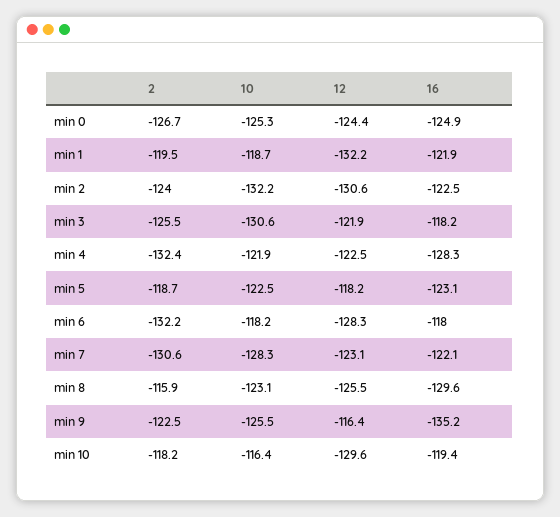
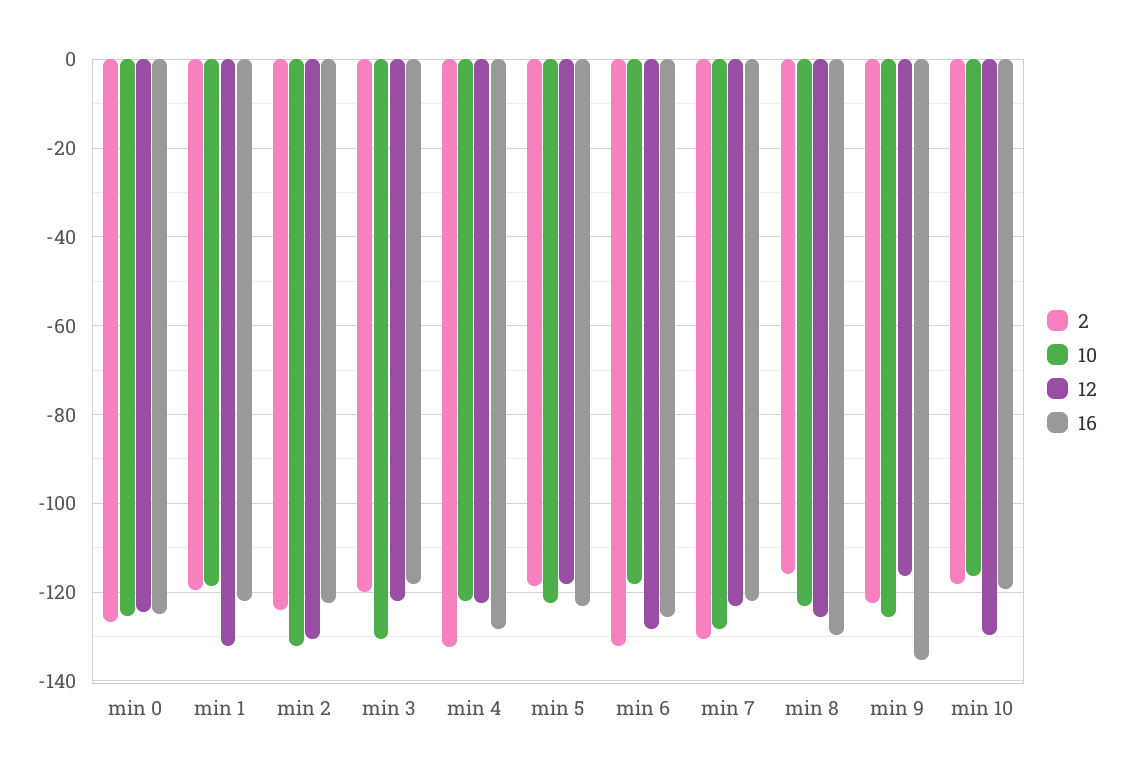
  {
    "2": {
      "min 0": -126.7,
      "min 1": -119.5,
      "min 2": -124,
-     "min 3": -125.5,
+     "min 3": -120,
      "min 4": -132.4,
      "min 5": -118.7,
      "min 6": -132.2,
      "min 7": -130.6,
      "min 8": -115.9,
      "min 9": -122.5,
      "min 10": -118.2
    },
    "10": {
      "min 0": -125.3,
      "min 1": -118.7,
      "min 2": -132.2,
      "min 3": -130.6,
      "min 4": -121.9,
      "min 5": -122.5,
      "min 6": -118.2,
      "min 7": -128.3,
      "min 8": -123.1,
      "min 9": -125.5,
      "min 10": -116.4
    },
    "12": {
      "min 0": -124.4,
      "min 1": -132.2,
      "min 2": -130.6,
      "min 3": -121.9,
      "min 4": -122.5,
      "min 5": -118.2,
      "min 6": -128.3,
      "min 7": -123.1,
      "min 8": -125.5,
      "min 9": -116.4,
      "min 10": -129.6
    },
    "16": {
      "min 0": -124.9,
      "min 1": -121.9,
      "min 2": -122.5,
      "min 3": -118.2,
      "min 4": -128.3,
      "min 5": -123.1,
-     "min 6": -118,
+     "min 6": -126,
      "min 7": -122.1,
      "min 8": -129.6,
      "min 9": -135.2,
      "min 10": -119.4
    }
  }

